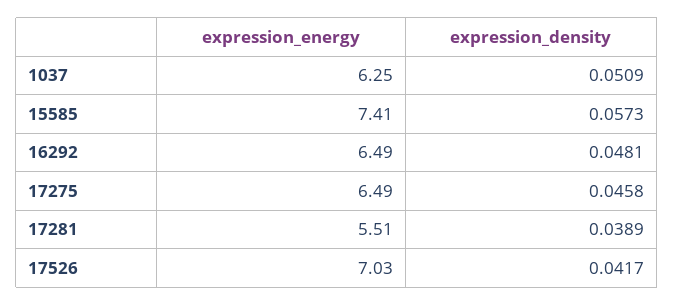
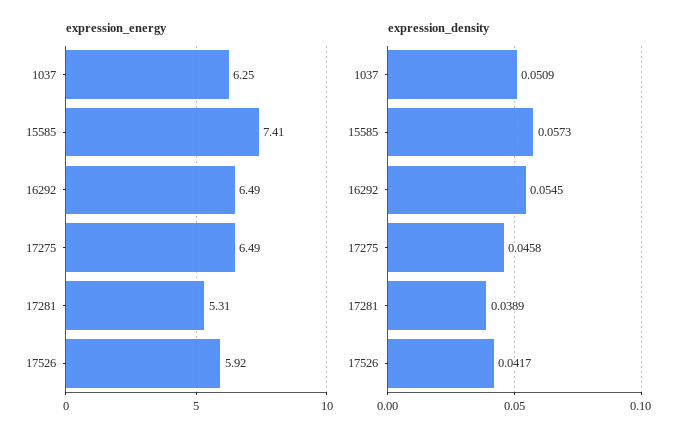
  {
    "expression_energy": {
      "1037": 6.25,
      "15585": 7.41,
      "16292": 6.49,
      "17275": 6.49,
-     "17281": 5.51,
+     "17281": 5.31,
-     "17526": 7.03
+     "17526": 5.92
    },
    "expression_density": {
      "1037": 0.0509,
      "15585": 0.0573,
-     "16292": 0.0481,
+     "16292": 0.0545,
      "17275": 0.0458,
      "17281": 0.0389,
      "17526": 0.0417
    }
  }

